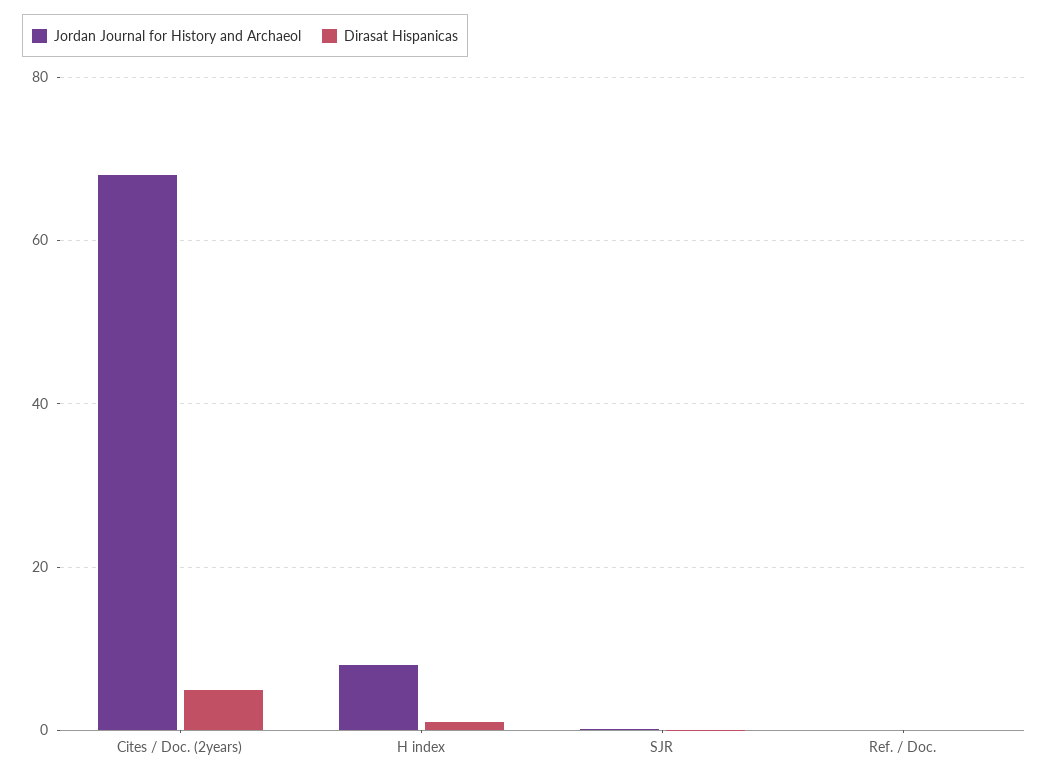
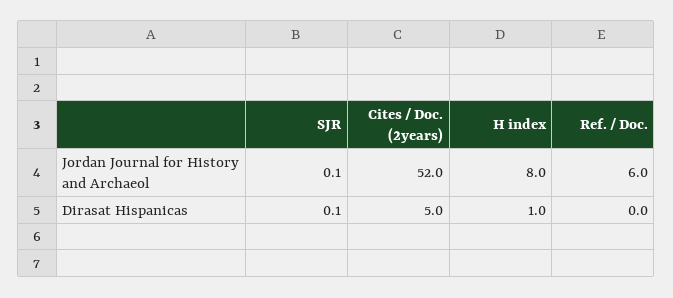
  {
    "Jordan Journal for History and Archaeol": {
-     "Cites / Doc. (2years)": 68,
+     "Cites / Doc. (2years)": 52,
      "H index": 8,
      "SJR": 0.1,
-     "Ref. / Doc.": 0
+     "Ref. / Doc.": 6
    },
    "Dirasat Hispanicas": {
      "Cites / Doc. (2years)": 5,
      "H index": 1,
      "SJR": 0.1,
      "Ref. / Doc.": 0
    }
  }

